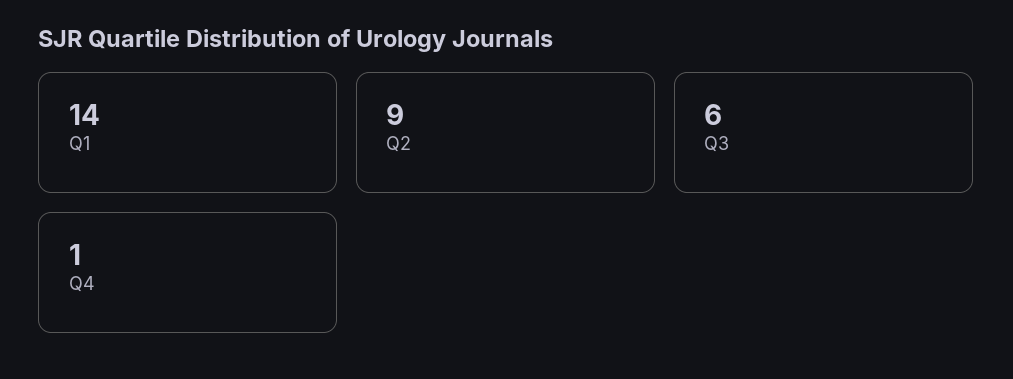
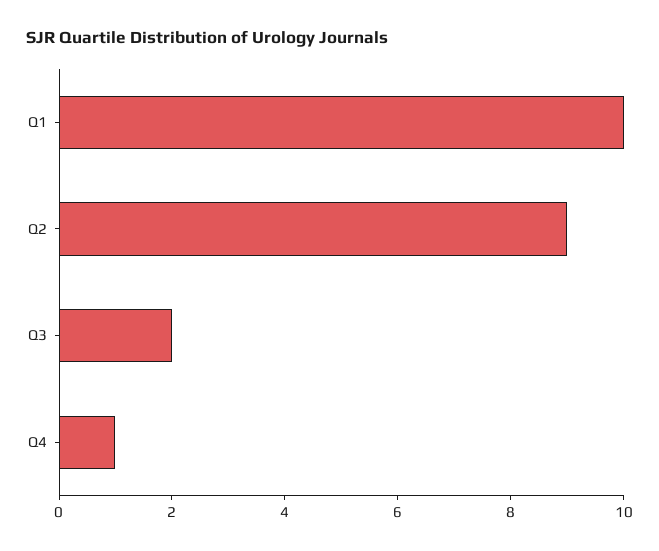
  {
-   "Q1": 14,
+   "Q1": 10,
    "Q2": 9,
-   "Q3": 6,
+   "Q3": 2,
    "Q4": 1
  }

